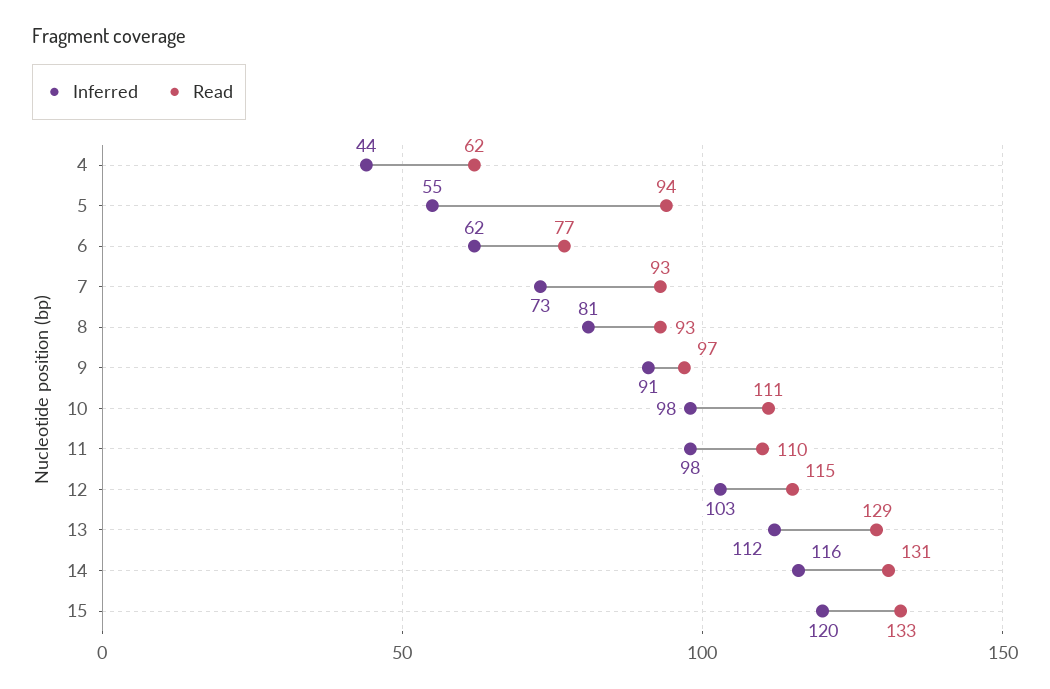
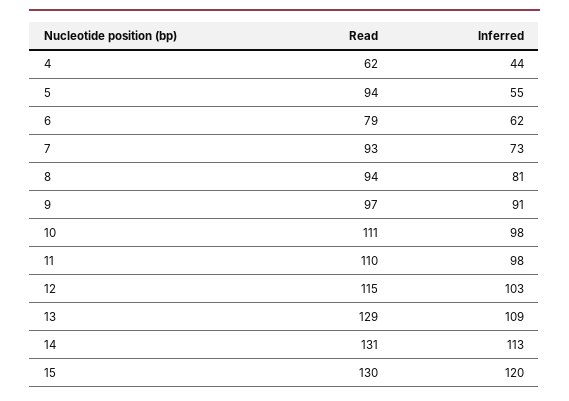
  {
    "Inferred": {
      "4": 44,
      "5": 55,
      "6": 62,
      "7": 73,
      "8": 81,
      "9": 91,
      "10": 98,
      "11": 98,
      "12": 103,
-     "13": 112,
+     "13": 109,
-     "14": 116,
+     "14": 113,
      "15": 120
    },
    "Read": {
      "4": 62,
      "5": 94,
-     "6": 77,
+     "6": 79,
      "7": 93,
-     "8": 93,
+     "8": 94,
      "9": 97,
      "10": 111,
      "11": 110,
      "12": 115,
      "13": 129,
      "14": 131,
-     "15": 133
+     "15": 130
    }
  }

